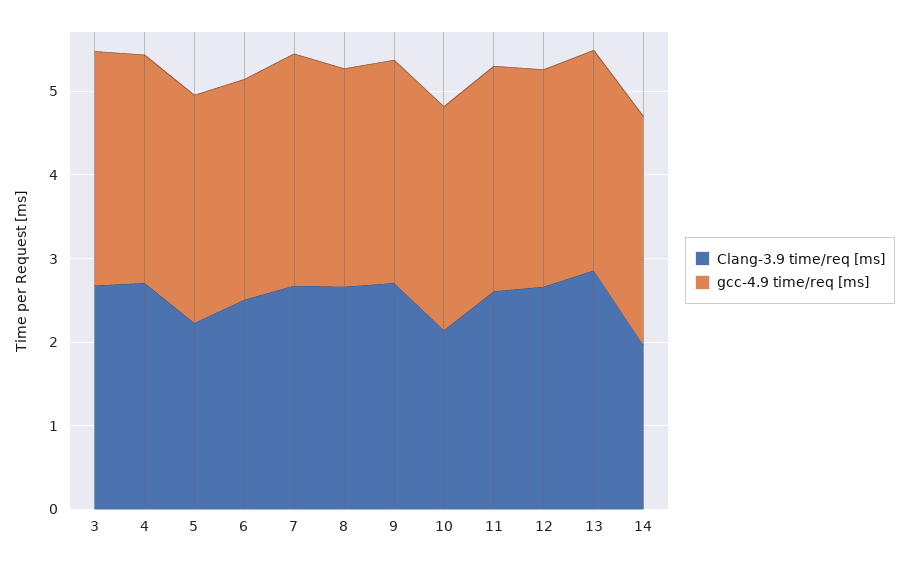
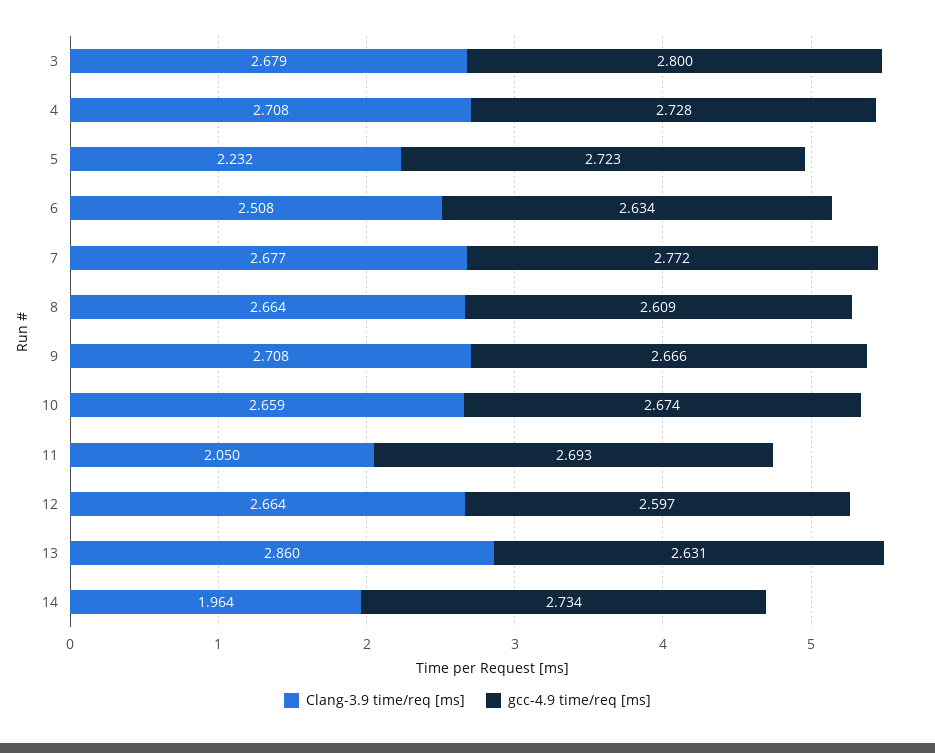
  {
    "Clang-3.9 time/req [ms]": {
      "3": 2.679,
      "4": 2.708,
      "5": 2.232,
      "6": 2.508,
      "7": 2.677,
      "8": 2.664,
      "9": 2.708,
-     "10": 2.2,
+     "10": 2.659,
-     "11": 2.6,
+     "11": 2.05,
      "12": 2.664,
      "13": 2.86,
      "14": 1.964
    },
    "gcc-4.9 time/req [ms]": {
      "3": 2.8,
      "4": 2.728,
      "5": 2.723,
      "6": 2.634,
      "7": 2.772,
      "8": 2.609,
      "9": 2.666,
      "10": 2.674,
      "11": 2.693,
      "12": 2.597,
      "13": 2.631,
      "14": 2.734
    }
  }

